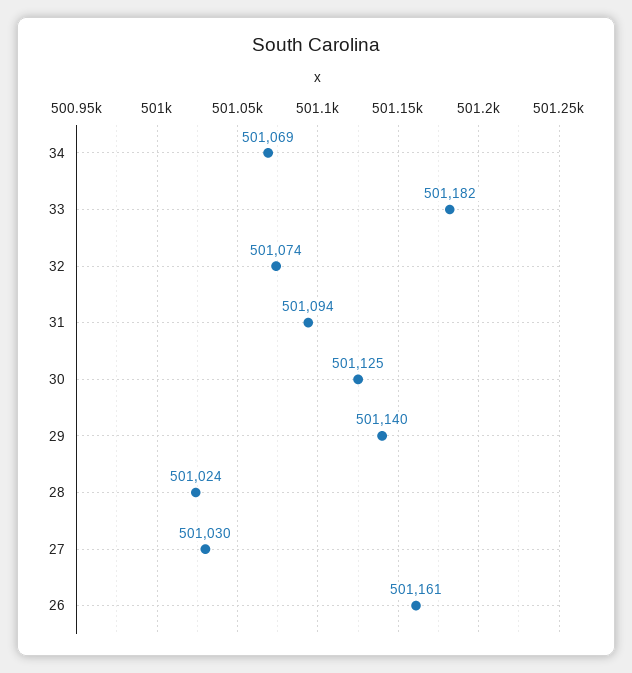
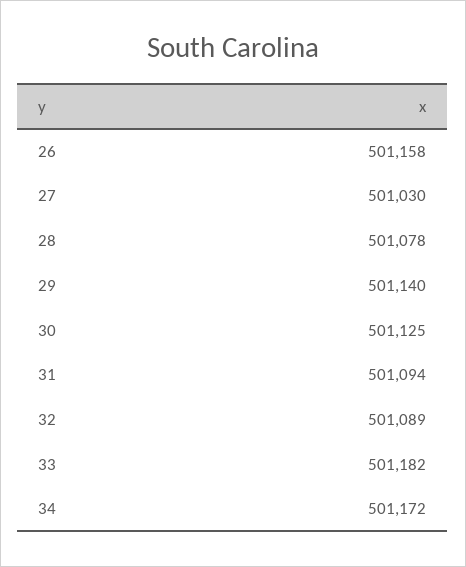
  {
-   "34": 501069,
+   "34": 501172,
    "33": 501182,
-   "32": 501074,
+   "32": 501089,
    "31": 501094,
    "30": 501125,
    "29": 501140,
-   "28": 501024,
+   "28": 501078,
    "27": 501030,
-   "26": 501161
+   "26": 501158
  }

